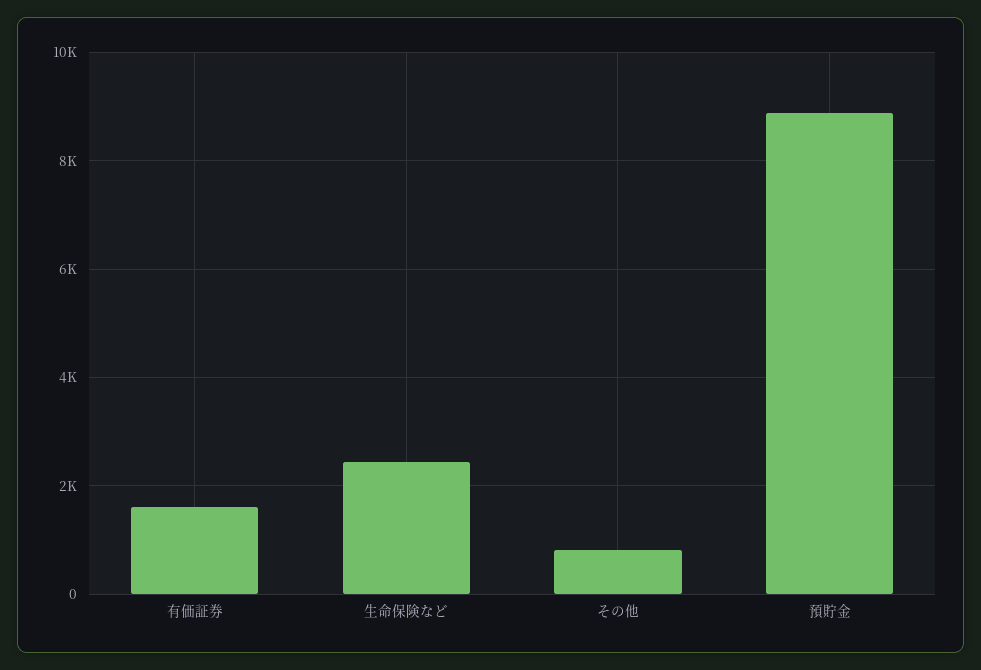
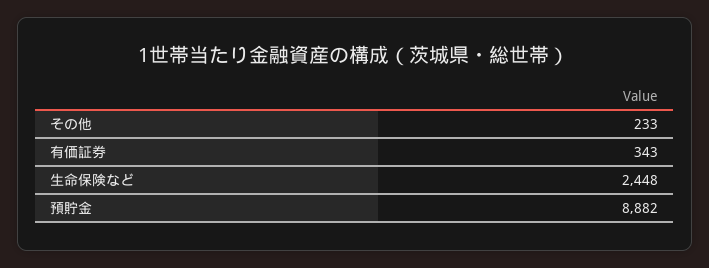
  {
-   "有価証券": 1600,
+   "有価証券": 343,
    "生命保険など": 2448,
-   "その他": 800,
+   "その他": 233,
    "預貯金": 8882
  }

